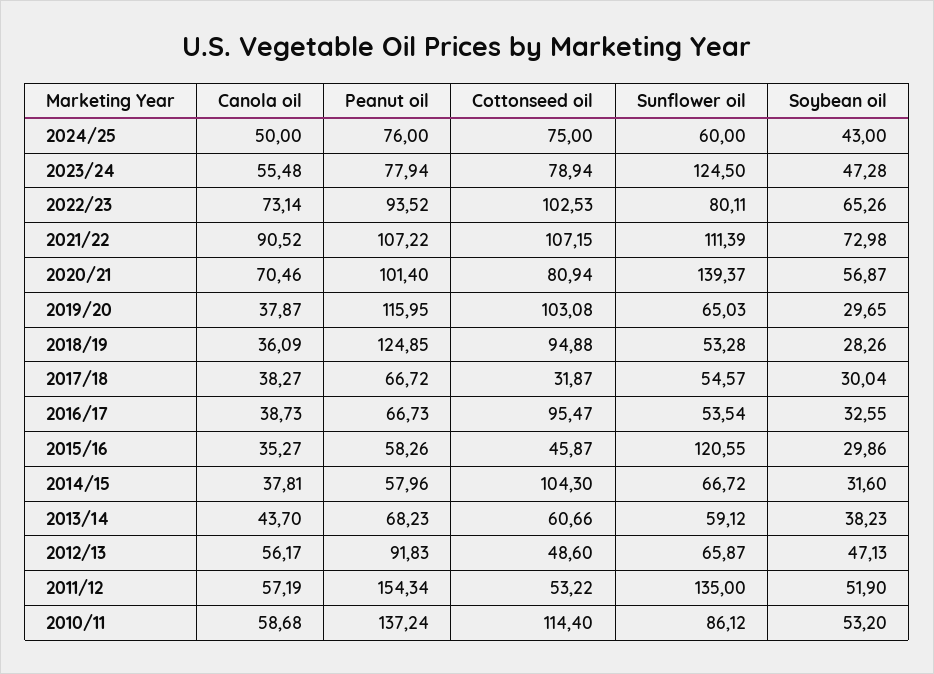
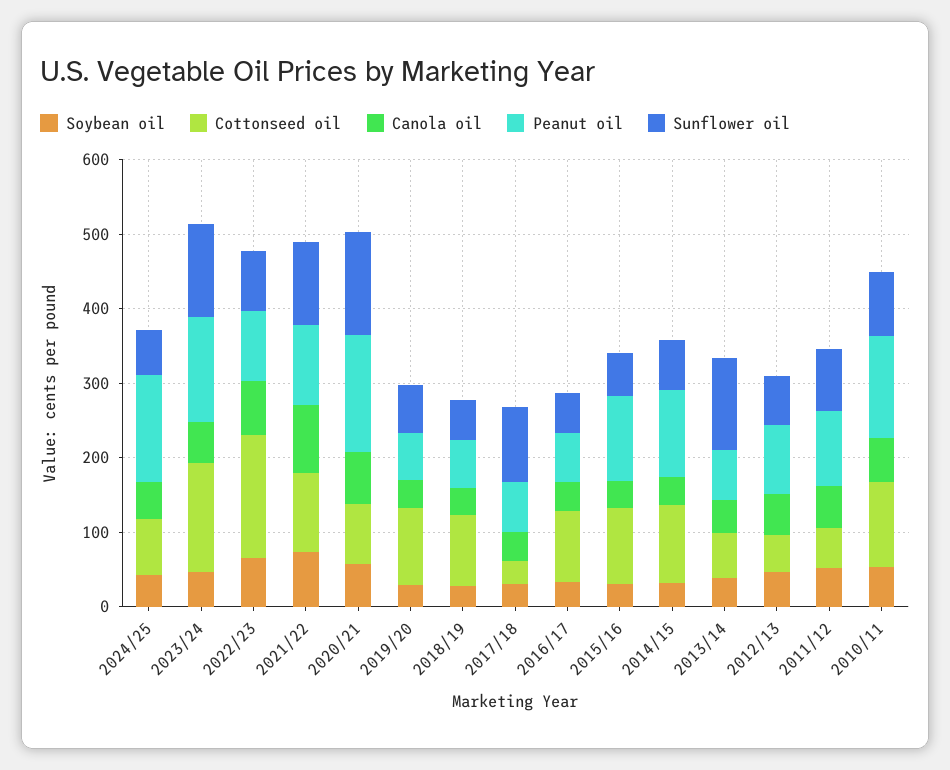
  {
    "Canola oil": {
      "2024/25": 50,
      "2023/24": 55.48,
      "2022/23": 73.14,
      "2021/22": 90.52,
      "2020/21": 70.46,
      "2019/20": 37.87,
      "2018/19": 36.09,
      "2017/18": 38.27,
      "2016/17": 38.73,
      "2015/16": 35.27,
      "2014/15": 37.81,
      "2013/14": 43.7,
      "2012/13": 56.17,
      "2011/12": 57.19,
      "2010/11": 58.68
    },
    "Peanut oil": {
-     "2024/25": 76,
+     "2024/25": 140,
-     "2023/24": 77.94,
+     "2023/24": 140,
      "2022/23": 93.52,
      "2021/22": 107.22,
-     "2020/21": 101.4,
+     "2020/21": 160,
-     "2019/20": 115.95,
+     "2019/20": 60,
-     "2018/19": 124.85,
+     "2018/19": 60,
      "2017/18": 66.72,
      "2016/17": 66.73,
-     "2015/16": 58.26,
+     "2015/16": 120,
-     "2014/15": 57.96,
+     "2014/15": 120,
      "2013/14": 68.23,
      "2012/13": 91.83,
-     "2011/12": 154.34,
+     "2011/12": 100,
      "2010/11": 137.24
    },
    "Cottonseed oil": {
      "2024/25": 75,
-     "2023/24": 78.94,
+     "2023/24": 140,
-     "2022/23": 102.53,
+     "2022/23": 160,
      "2021/22": 107.15,
      "2020/21": 80.94,
      "2019/20": 103.08,
      "2018/19": 94.88,
      "2017/18": 31.87,
      "2016/17": 95.47,
-     "2015/16": 45.87,
+     "2015/16": 100,
      "2014/15": 104.3,
      "2013/14": 60.66,
      "2012/13": 48.6,
      "2011/12": 53.22,
      "2010/11": 114.4
    },
    "Sunflower oil": {
      "2024/25": 60,
      "2023/24": 124.5,
      "2022/23": 80.11,
      "2021/22": 111.39,
      "2020/21": 139.37,
      "2019/20": 65.03,
      "2018/19": 53.28,
-     "2017/18": 54.57,
+     "2017/18": 100,
      "2016/17": 53.54,
-     "2015/16": 120.55,
+     "2015/16": 60,
      "2014/15": 66.72,
-     "2013/14": 59.12,
+     "2013/14": 120,
      "2012/13": 65.87,
-     "2011/12": 135,
+     "2011/12": 80,
      "2010/11": 86.12
    },
    "Soybean oil": {
      "2024/25": 43,
      "2023/24": 47.28,
      "2022/23": 65.26,
      "2021/22": 72.98,
      "2020/21": 56.87,
      "2019/20": 29.65,
      "2018/19": 28.26,
      "2017/18": 30.04,
      "2016/17": 32.55,
      "2015/16": 29.86,
      "2014/15": 31.6,
      "2013/14": 38.23,
      "2012/13": 47.13,
      "2011/12": 51.9,
      "2010/11": 53.2
    }
  }

